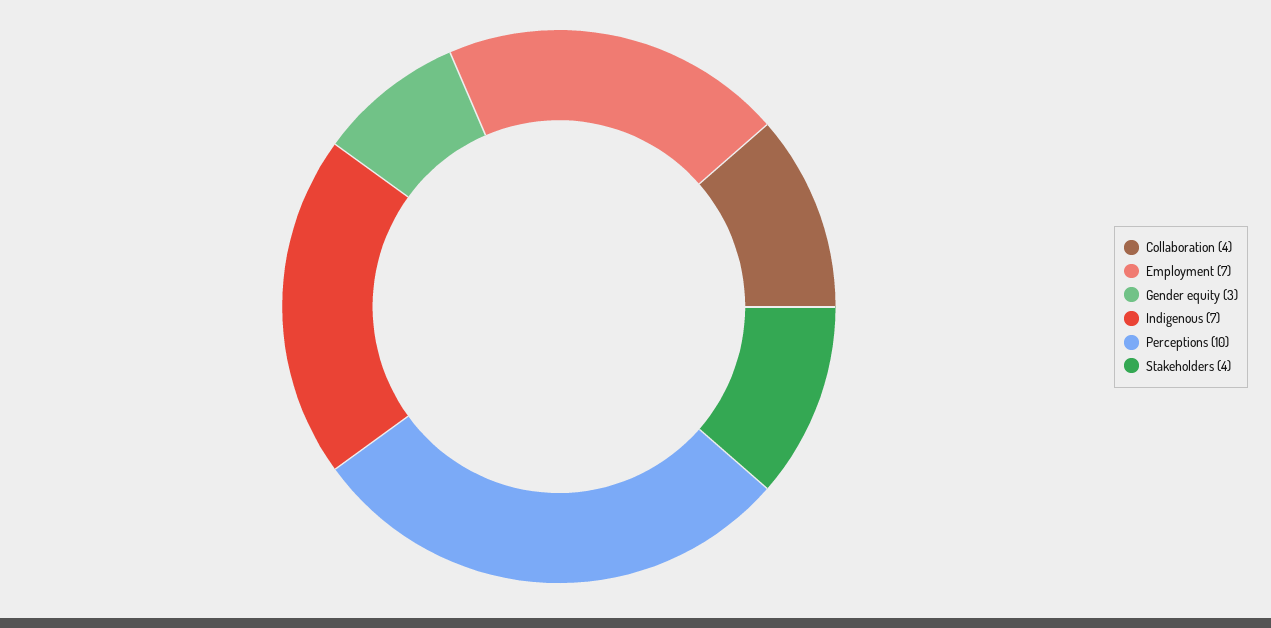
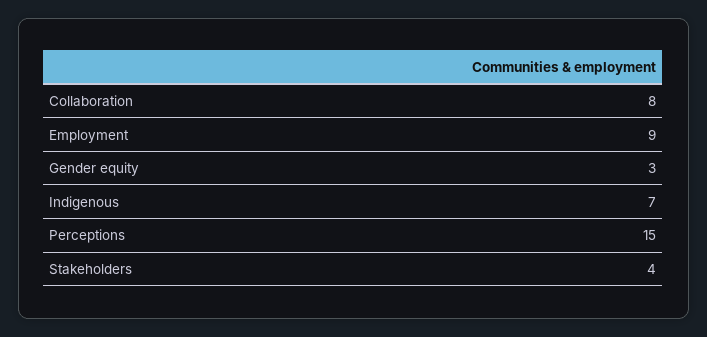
  {
-   "Collaboration": 4,
+   "Collaboration": 8,
-   "Employment": 7,
+   "Employment": 9,
    "Gender equity": 3,
    "Indigenous": 7,
-   "Perceptions": 10,
+   "Perceptions": 15,
    "Stakeholders": 4
  }

